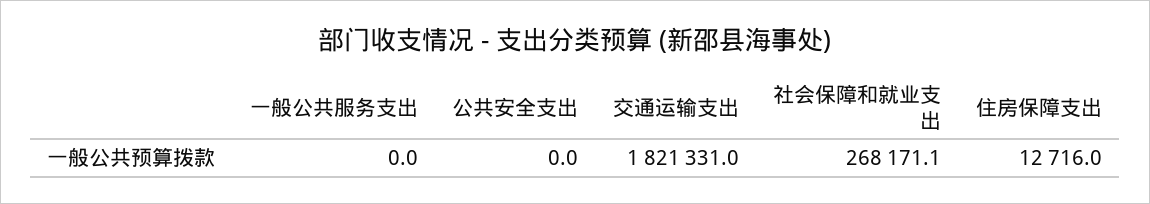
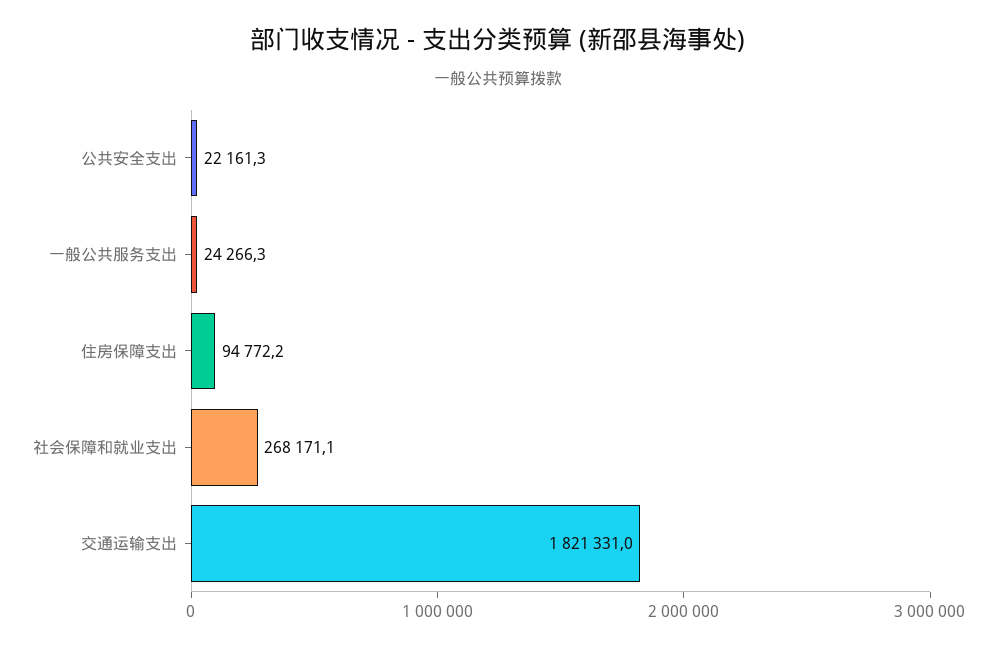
  {
-   "一般公共服务支出": 0,
+   "一般公共服务支出": 24266.3,
-   "公共安全支出": 0,
+   "公共安全支出": 22161.3,
    "交通运输支出": 1821331,
    "社会保障和就业支出": 268171.1,
-   "住房保障支出": 12716
+   "住房保障支出": 94772.2
  }

